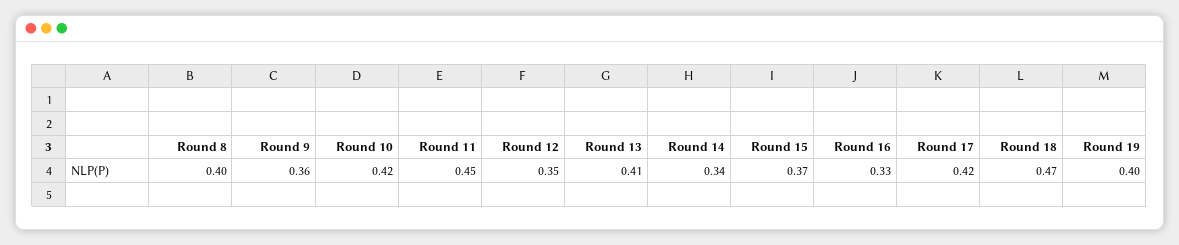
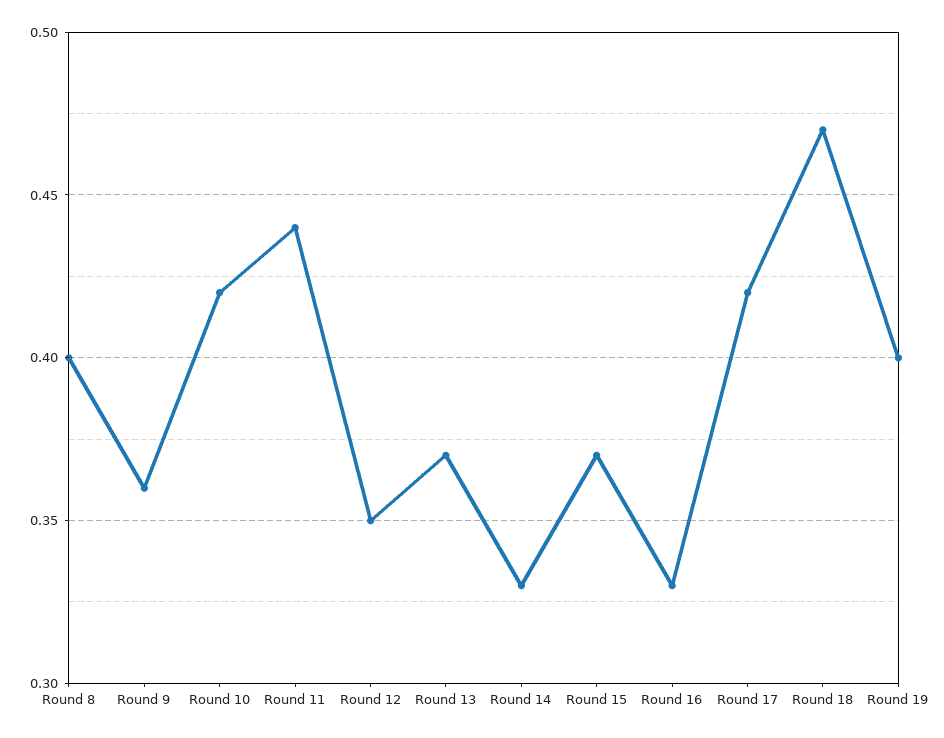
  {
    "Round 8": 0.4,
    "Round 9": 0.36,
    "Round 10": 0.42,
-   "Round 11": 0.45,
+   "Round 11": 0.44,
    "Round 12": 0.35,
-   "Round 13": 0.41,
+   "Round 13": 0.37,
-   "Round 14": 0.34,
+   "Round 14": 0.33,
    "Round 15": 0.37,
    "Round 16": 0.33,
    "Round 17": 0.42,
    "Round 18": 0.47,
    "Round 19": 0.4
  }

